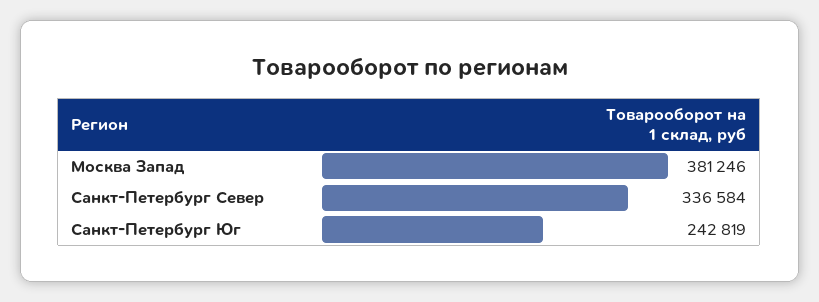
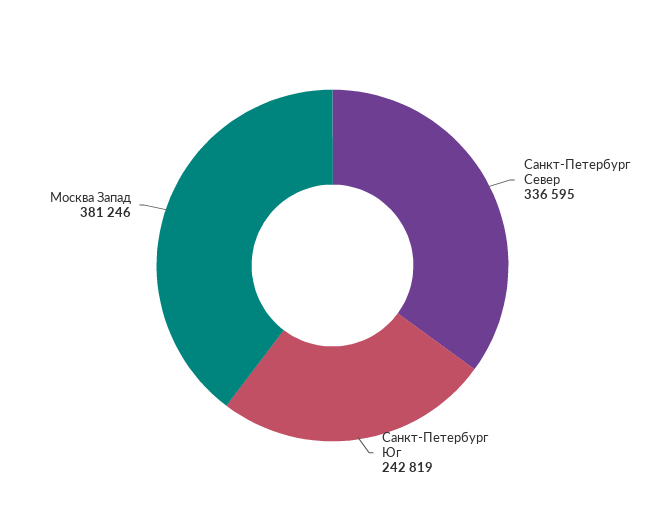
  {
    "Москва Запад": 381246,
-   "Санкт-Петербург Север": 336584,
+   "Санкт-Петербург Север": 336595,
    "Санкт-Петербург Юг": 242819
  }

